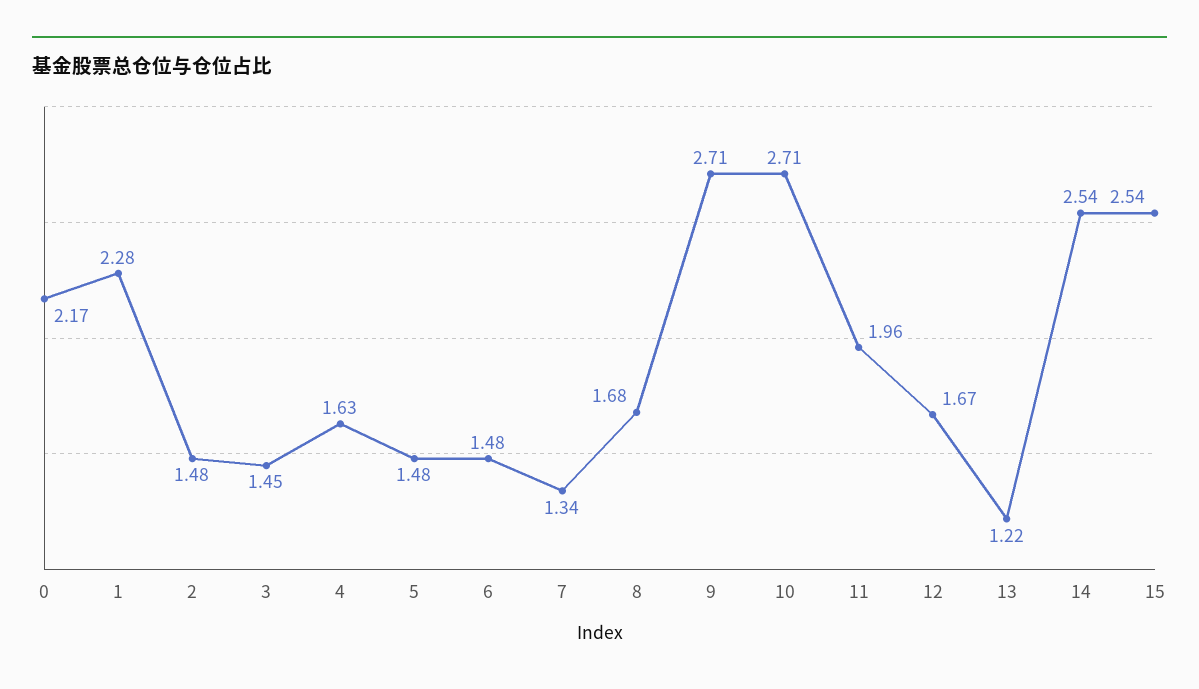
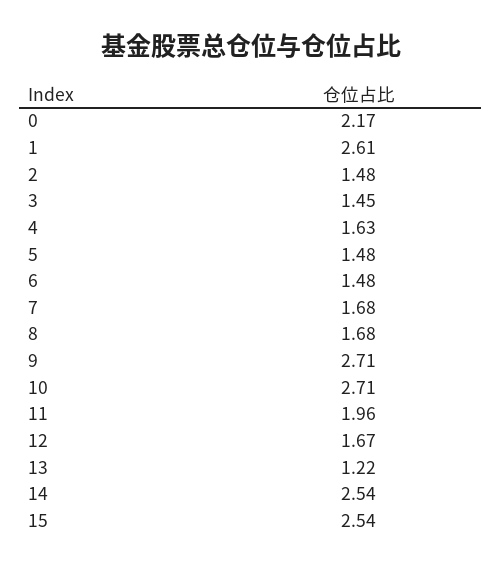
  {
    "0": 2.17,
-   "1": 2.28,
+   "1": 2.61,
    "2": 1.48,
    "3": 1.45,
    "4": 1.63,
    "5": 1.48,
    "6": 1.48,
-   "7": 1.34,
+   "7": 1.68,
    "8": 1.68,
    "9": 2.71,
    "10": 2.71,
    "11": 1.96,
    "12": 1.67,
    "13": 1.22,
    "14": 2.54,
    "15": 2.54
  }

